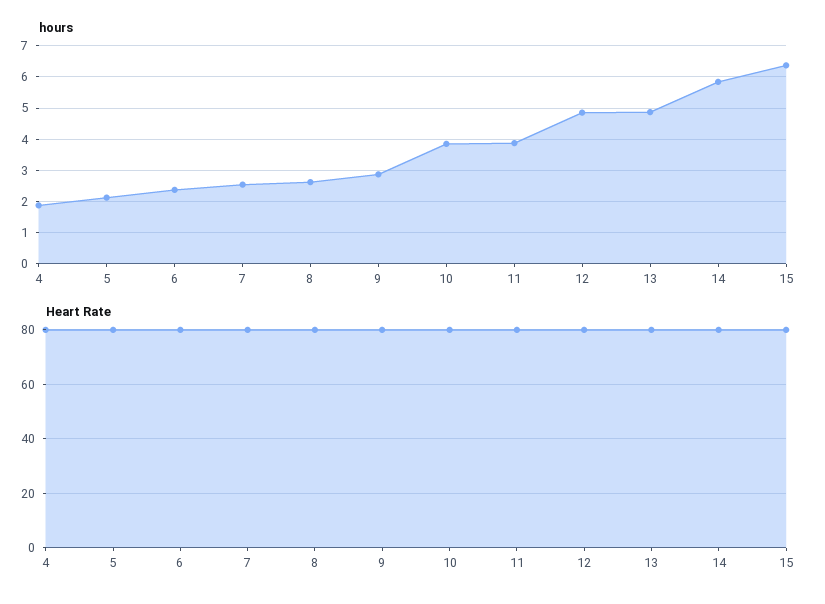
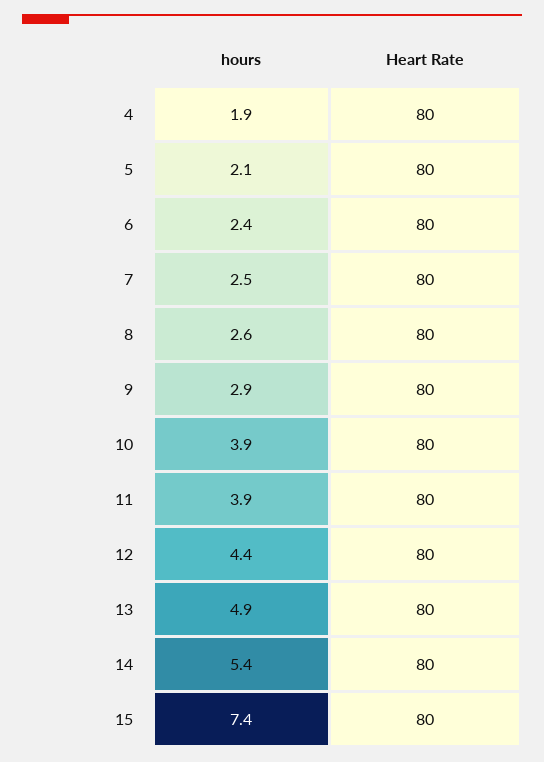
  {
    "hours": {
      "4": 1.9,
      "5": 2.1,
      "6": 2.4,
      "7": 2.5,
      "8": 2.6,
      "9": 2.9,
      "10": 3.9,
      "11": 3.9,
-     "12": 4.8,
+     "12": 4.4,
      "13": 4.9,
-     "14": 5.8,
+     "14": 5.4,
-     "15": 6.4
+     "15": 7.4
    },
    "Heart Rate": {
      "4": 80,
      "5": 80,
      "6": 80,
      "7": 80,
      "8": 80,
      "9": 80,
      "10": 80,
      "11": 80,
      "12": 80,
      "13": 80,
      "14": 80,
      "15": 80
    }
  }

